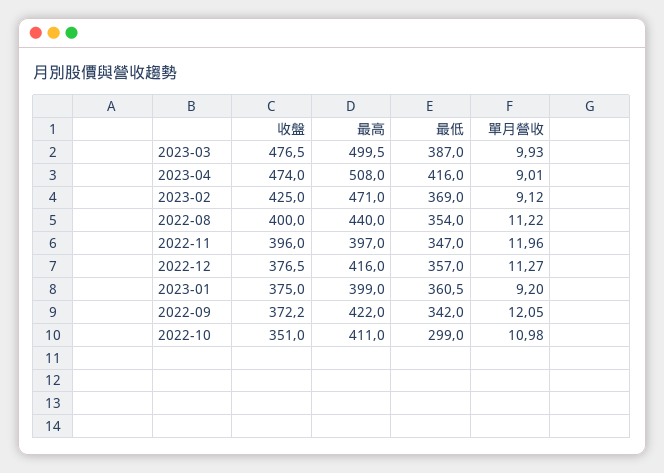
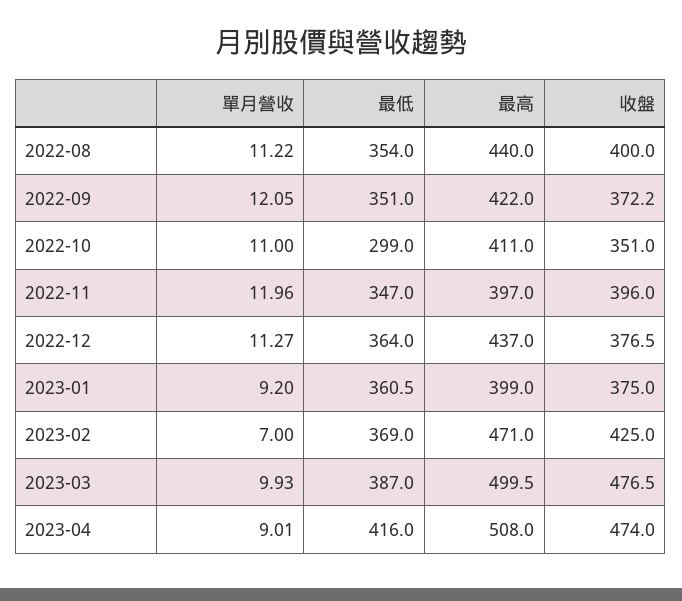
  {
    "收盤": {
      "2023-03": 476.5,
      "2023-04": 474,
      "2023-02": 425,
      "2022-08": 400,
      "2022-11": 396,
      "2022-12": 376.5,
      "2023-01": 375,
      "2022-09": 372.2,
      "2022-10": 351
    },
    "最高": {
      "2023-03": 499.5,
      "2023-04": 508,
      "2023-02": 471,
      "2022-08": 440,
      "2022-11": 397,
-     "2022-12": 416,
+     "2022-12": 437,
      "2023-01": 399,
      "2022-09": 422,
      "2022-10": 411
    },
    "最低": {
      "2023-03": 387,
      "2023-04": 416,
      "2023-02": 369,
      "2022-08": 354,
      "2022-11": 347,
-     "2022-12": 357,
+     "2022-12": 364,
      "2023-01": 360.5,
-     "2022-09": 342,
+     "2022-09": 351,
      "2022-10": 299
    },
    "單月營收": {
      "2023-03": 9.93,
      "2023-04": 9.01,
-     "2023-02": 9.12,
+     "2023-02": 7,
      "2022-08": 11.22,
      "2022-11": 11.96,
      "2022-12": 11.27,
      "2023-01": 9.2,
      "2022-09": 12.05,
-     "2022-10": 10.98
+     "2022-10": 11
    }
  }

